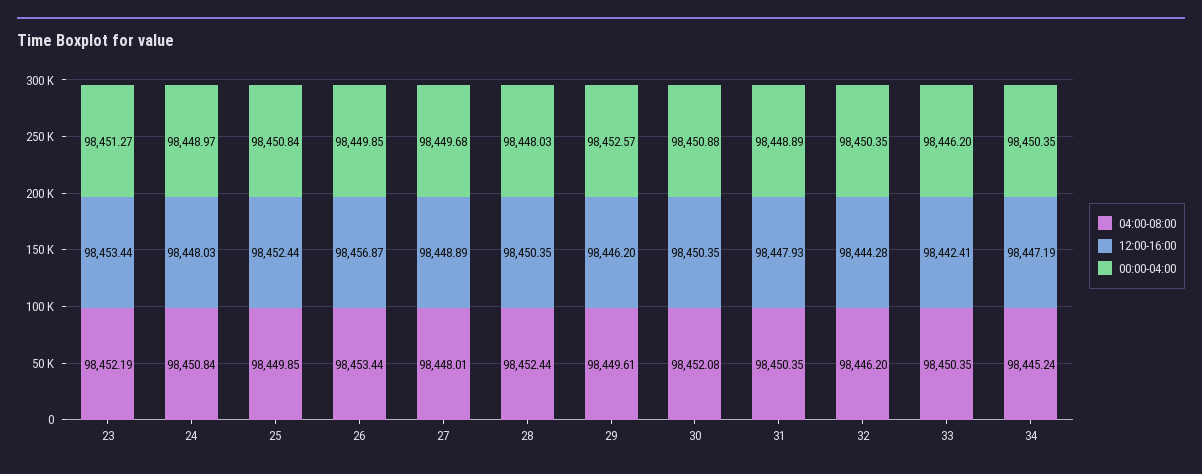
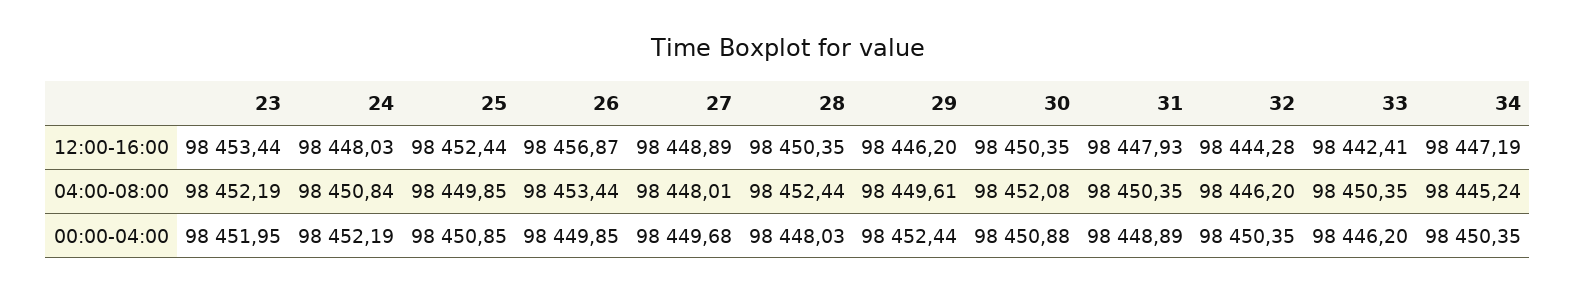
  {
    "04:00-08:00": {
      "23": 98452.19,
      "24": 98450.84,
      "25": 98449.85,
      "26": 98453.44,
      "27": 98448.01,
      "28": 98452.44,
      "29": 98449.61,
      "30": 98452.08,
      "31": 98450.35,
      "32": 98446.2,
      "33": 98450.35,
      "34": 98445.24
    },
    "12:00-16:00": {
      "23": 98453.44,
      "24": 98448.03,
      "25": 98452.44,
      "26": 98456.87,
      "27": 98448.89,
      "28": 98450.35,
      "29": 98446.2,
      "30": 98450.35,
      "31": 98447.93,
      "32": 98444.28,
      "33": 98442.41,
      "34": 98447.19
    },
    "00:00-04:00": {
-     "23": 98451.27,
+     "23": 98451.95,
-     "24": 98448.97,
+     "24": 98452.19,
-     "25": 98450.84,
+     "25": 98450.85,
      "26": 98449.85,
      "27": 98449.68,
      "28": 98448.03,
-     "29": 98452.57,
+     "29": 98452.44,
      "30": 98450.88,
      "31": 98448.89,
      "32": 98450.35,
      "33": 98446.2,
      "34": 98450.35
    }
  }

